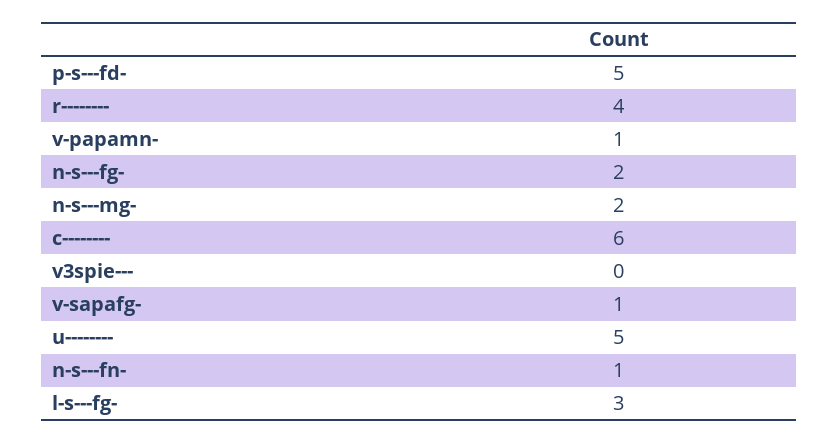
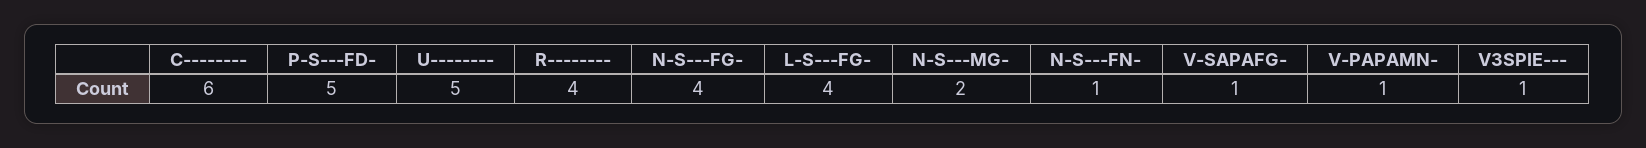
  {
    "p-s---fd-": 5,
    "r--------": 4,
    "v-papamn-": 1,
-   "n-s---fg-": 2,
+   "n-s---fg-": 4,
    "n-s---mg-": 2,
    "c--------": 6,
-   "v3spie---": 0,
+   "v3spie---": 1,
    "v-sapafg-": 1,
    "u--------": 5,
    "n-s---fn-": 1,
-   "l-s---fg-": 3
+   "l-s---fg-": 4
  }

